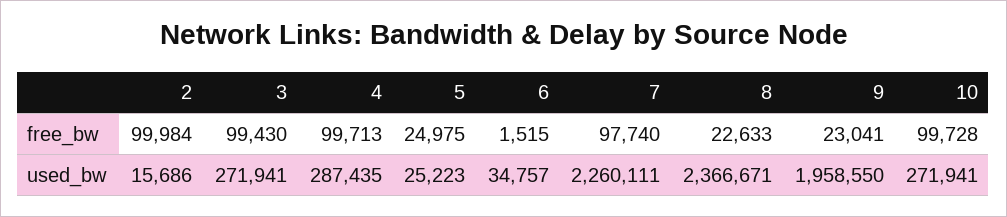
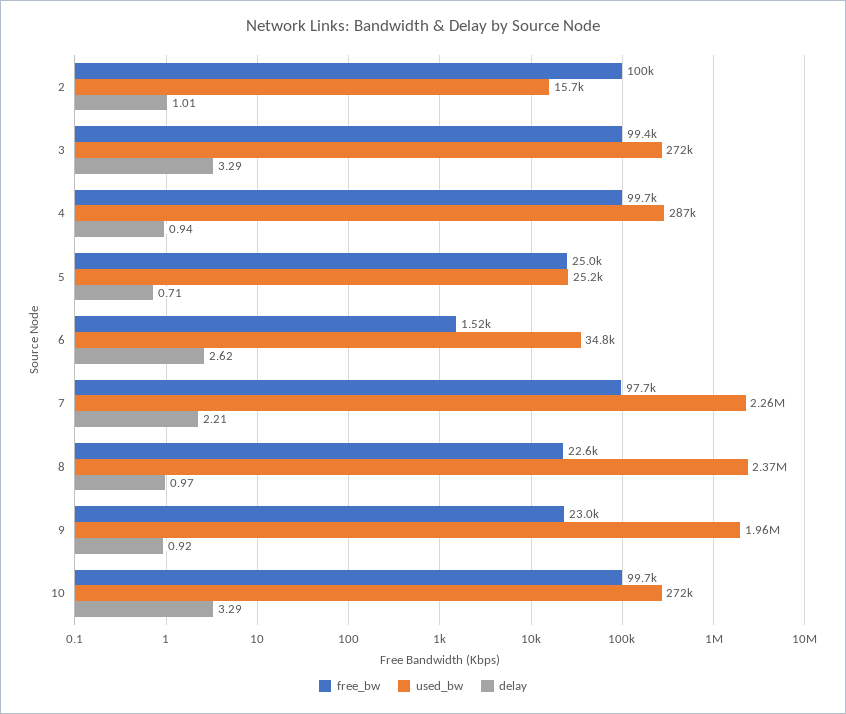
  {
    "free_bw": {
      "2": 99984,
      "3": 99430,
      "4": 99713,
      "5": 24975,
      "6": 1515,
      "7": 97740,
      "8": 22633,
      "9": 23041,
      "10": 99728
    },
    "used_bw": {
      "2": 15686,
      "3": 271941,
      "4": 287435,
      "5": 25223,
      "6": 34757,
      "7": 2260111,
      "8": 2366671,
      "9": 1958550,
      "10": 271941
-   }
+   },
+   "delay": {
+     "2": 1.01,
+     "3": 3.29,
+     "4": 0.94,
+     "5": 0.71,
+     "6": 2.62,
+     "7": 2.21,
+     "8": 0.97,
+     "9": 0.92,
+     "10": 3.29
+   }
  }

